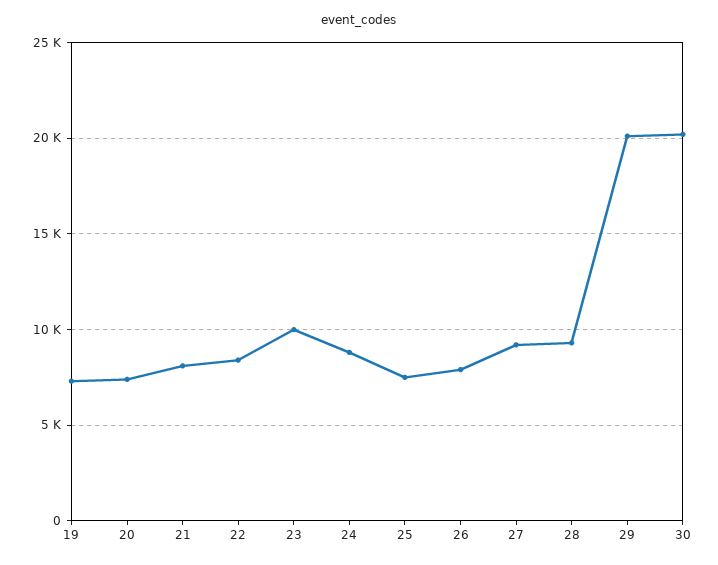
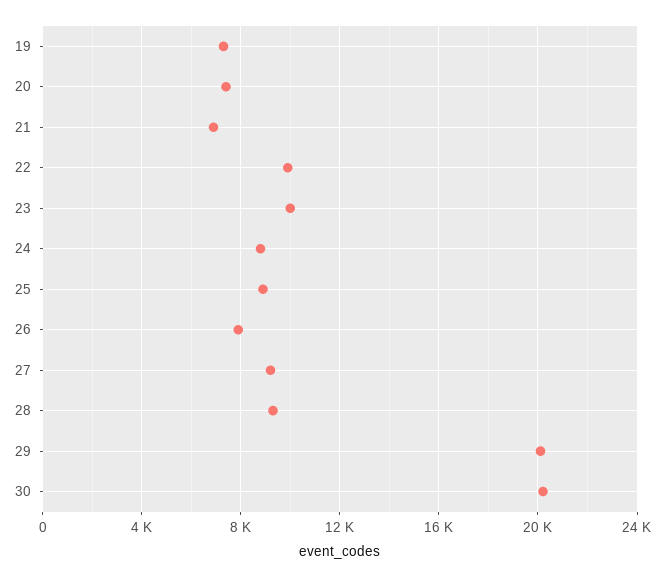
  {
    "19": 7500,
    "20": 7500,
-   "21": 8000,
+   "21": 7000,
-   "22": 8500,
+   "22": 10000,
    "23": 10000,
    "24": 9000,
-   "25": 7500,
+   "25": 9000,
    "26": 8000,
    "27": 9000,
    "28": 9500,
    "29": 20000,
    "30": 20000
  }

